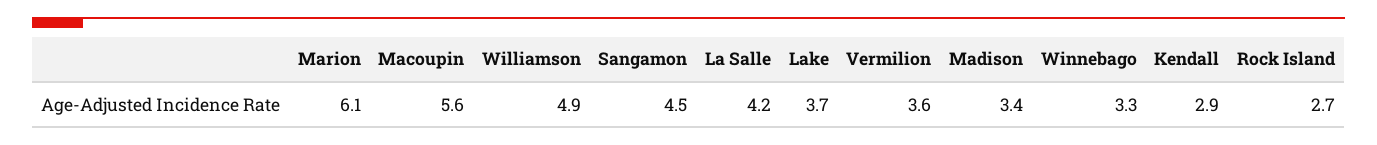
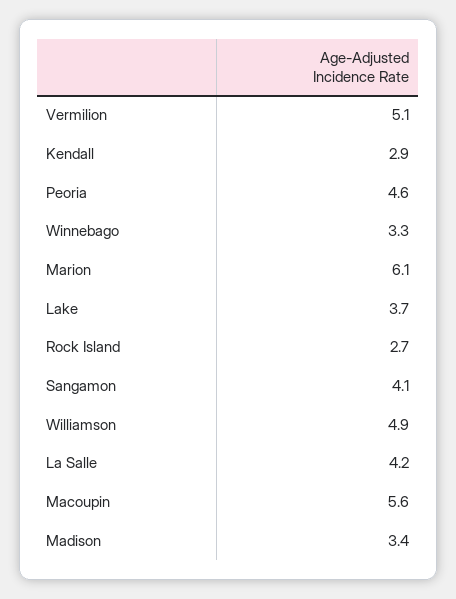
  {
    "Marion": 6.1,
    "Macoupin": 5.6,
    "Williamson": 4.9,
-   "Sangamon": 4.5,
+   "Sangamon": 4.1,
    "La Salle": 4.2,
    "Lake": 3.7,
-   "Vermilion": 3.6,
+   "Vermilion": 5.1,
    "Madison": 3.4,
    "Winnebago": 3.3,
    "Kendall": 2.9,
-   "Rock Island": 2.7
+   "Rock Island": 2.7,
+   "Peoria": 4.6
  }

